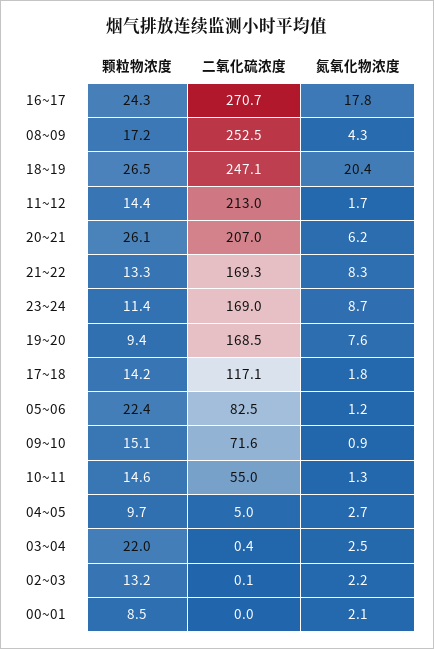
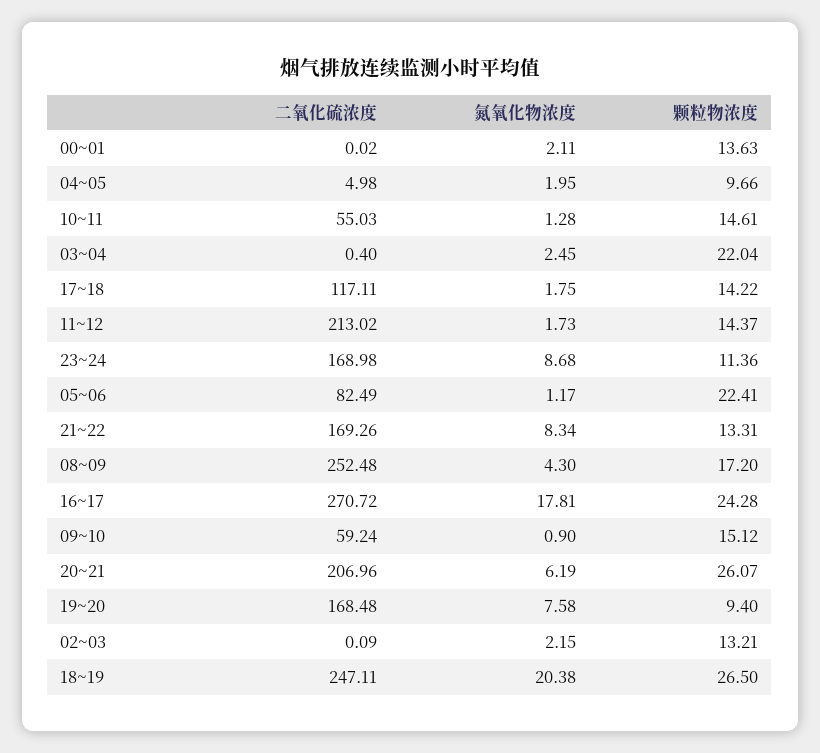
  {
    "颗粒物浓度": {
      "16~17": 24.28,
      "08~09": 17.2,
      "18~19": 26.5,
      "11~12": 14.37,
      "20~21": 26.07,
      "21~22": 13.31,
      "23~24": 11.36,
      "19~20": 9.4,
      "17~18": 14.22,
      "05~06": 22.41,
      "09~10": 15.12,
      "10~11": 14.61,
      "04~05": 9.66,
      "03~04": 22.04,
      "02~03": 13.21,
-     "00~01": 8.5
+     "00~01": 13.63
    },
    "二氧化硫浓度": {
      "16~17": 270.72,
      "08~09": 252.48,
      "18~19": 247.11,
      "11~12": 213.02,
      "20~21": 206.96,
      "21~22": 169.26,
      "23~24": 168.98,
      "19~20": 168.48,
      "17~18": 117.11,
      "05~06": 82.49,
-     "09~10": 71.6,
+     "09~10": 59.24,
      "10~11": 55.03,
      "04~05": 4.98,
      "03~04": 0.4,
      "02~03": 0.09,
      "00~01": 0.02
    },
    "氮氧化物浓度": {
      "16~17": 17.81,
      "08~09": 4.3,
      "18~19": 20.38,
      "11~12": 1.73,
      "20~21": 6.19,
      "21~22": 8.34,
      "23~24": 8.68,
      "19~20": 7.58,
      "17~18": 1.75,
      "05~06": 1.17,
      "09~10": 0.9,
      "10~11": 1.28,
-     "04~05": 2.7,
+     "04~05": 1.95,
      "03~04": 2.45,
      "02~03": 2.15,
      "00~01": 2.11
    }
  }

